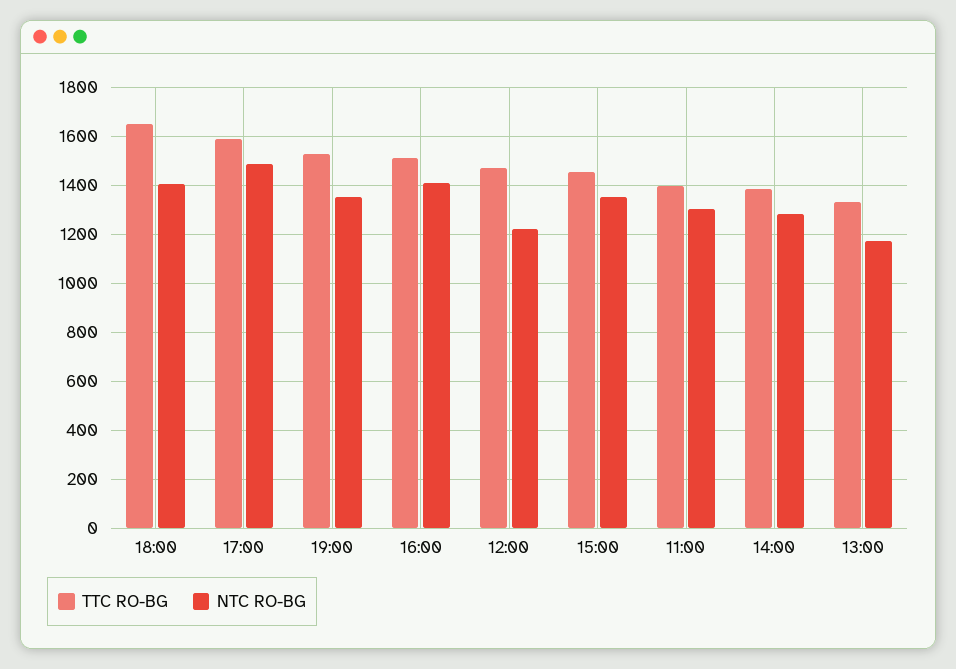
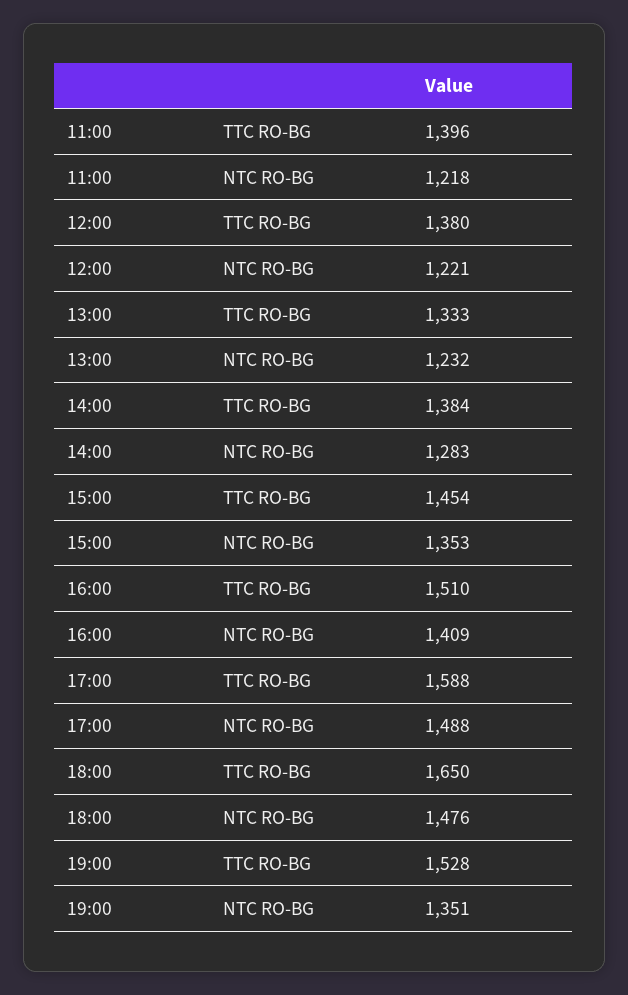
  {
    "TTC RO-BG": {
      "18:00": 1650,
      "17:00": 1588,
      "19:00": 1528,
      "16:00": 1510,
-     "12:00": 1475,
+     "12:00": 1380,
      "15:00": 1454,
      "11:00": 1396,
      "14:00": 1384,
      "13:00": 1333
    },
    "NTC RO-BG": {
-     "18:00": 1400,
+     "18:00": 1476,
      "17:00": 1488,
      "19:00": 1351,
      "16:00": 1409,
      "12:00": 1221,
      "15:00": 1353,
-     "11:00": 1300,
+     "11:00": 1218,
      "14:00": 1283,
-     "13:00": 1175
+     "13:00": 1232
    }
  }

